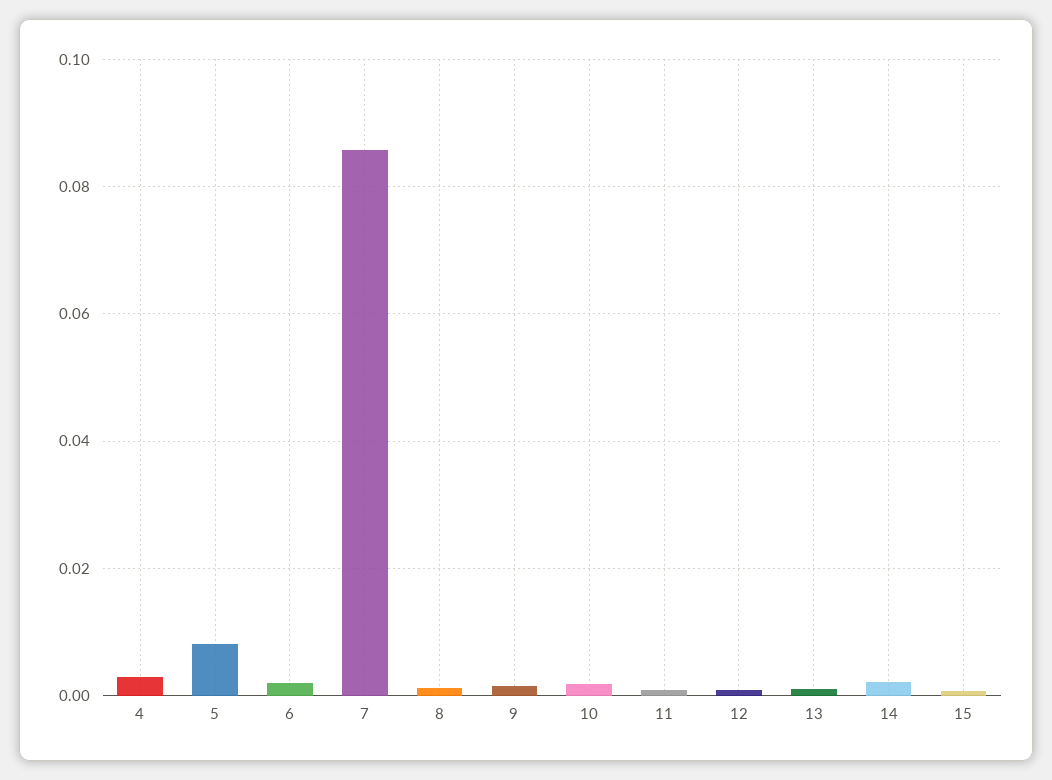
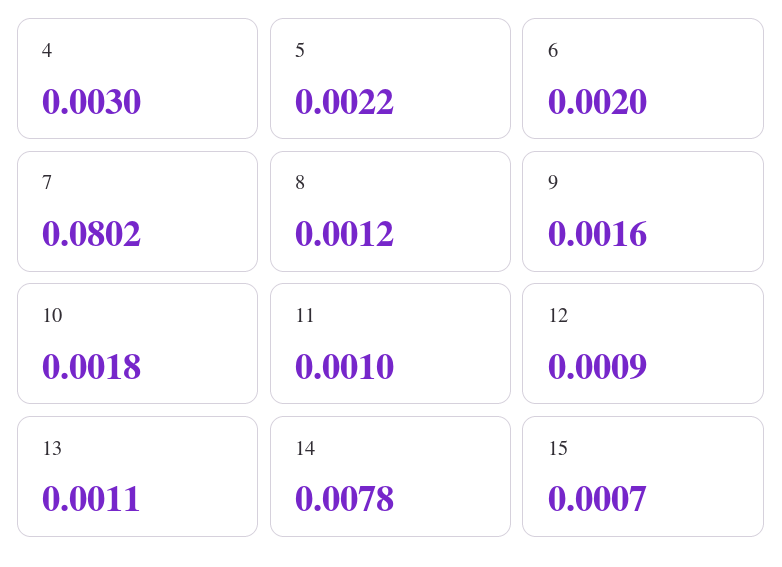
  {
    "4": 0.003,
-   "5": 0.008,
+   "5": 0.0022,
    "6": 0.002,
-   "7": 0.086,
+   "7": 0.0802,
    "8": 0.0012,
    "9": 0.0016,
    "10": 0.0018,
    "11": 0.001,
    "12": 0.0009,
    "13": 0.0011,
-   "14": 0.002,
+   "14": 0.0078,
    "15": 0.0007
  }

